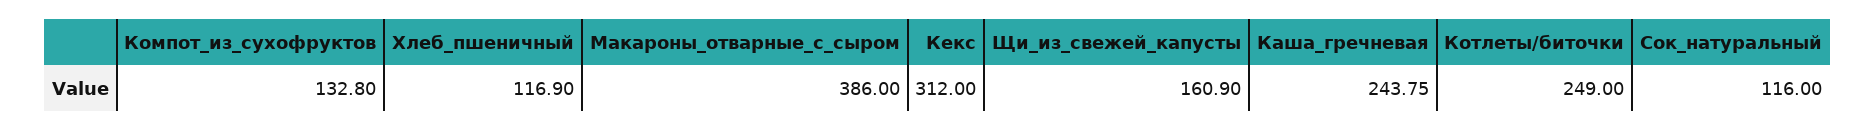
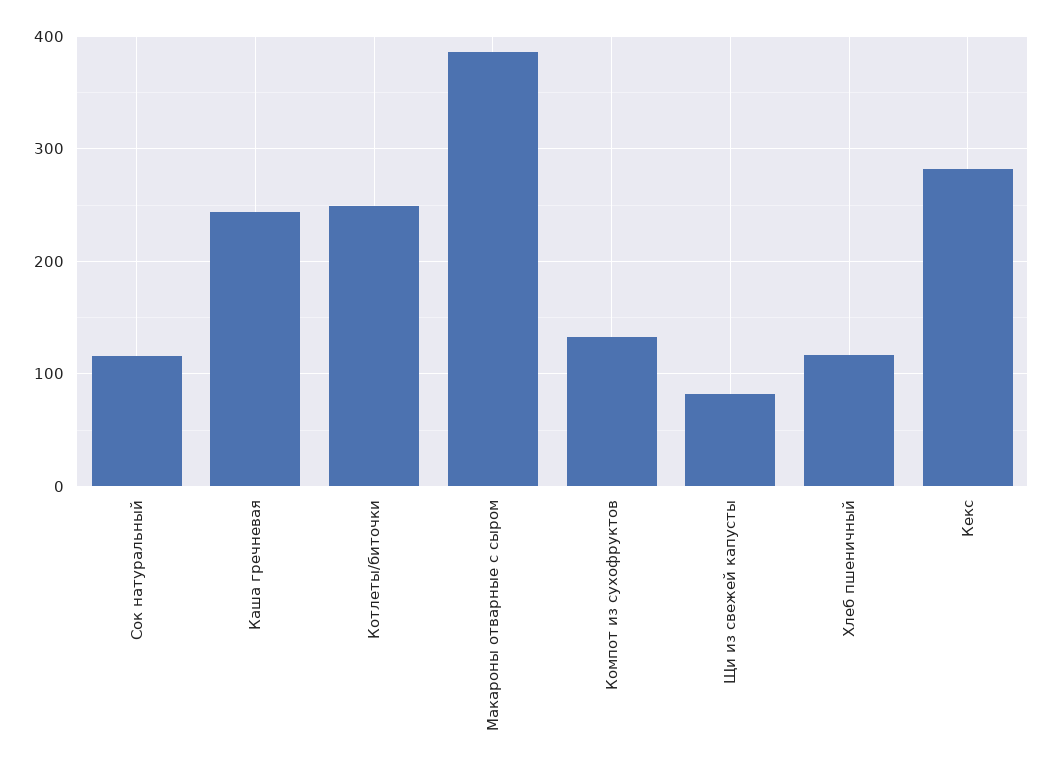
  {
    "Компот_из_сухофруктов": 132.8,
    "Хлеб_пшеничный": 116.9,
    "Макароны_отварные_с_сыром": 386,
-   "Кекс": 312,
+   "Кекс": 280,
-   "Щи_из_свежей_капусты": 160.9,
+   "Щи_из_свежей_капусты": 80,
    "Каша_гречневая": 243.75,
    "Котлеты/биточки": 249,
    "Сок_натуральный": 116
  }

